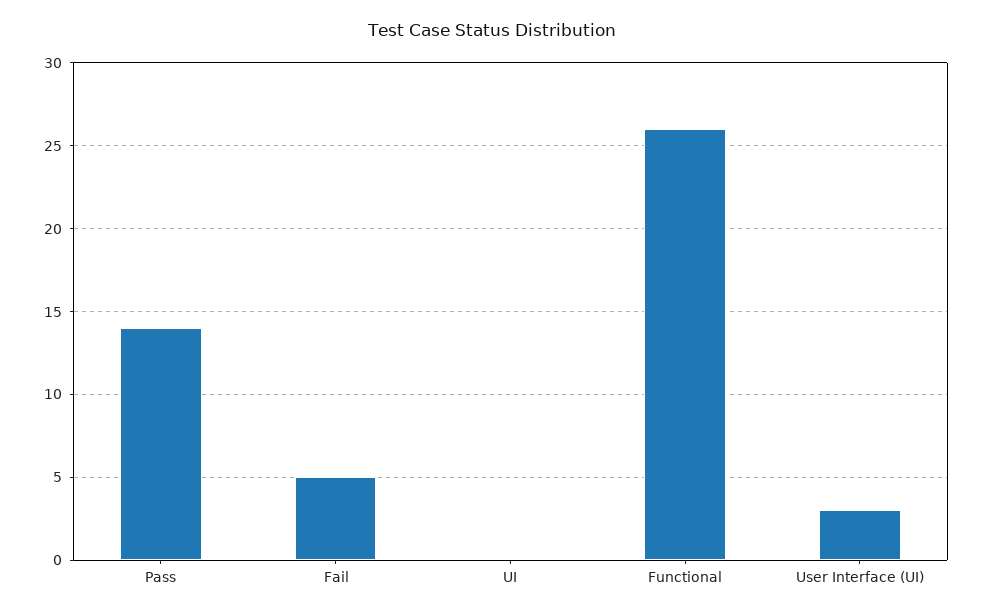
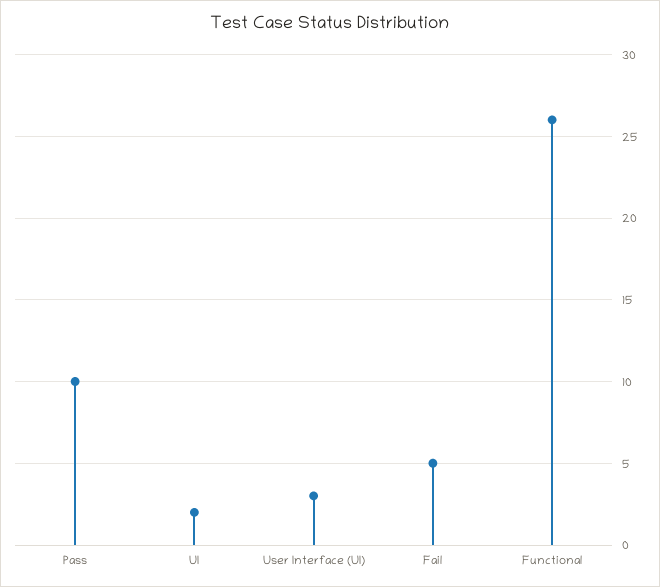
  {
-   "Pass": 14,
+   "Pass": 10,
    "Fail": 5,
-   "UI": 0,
+   "UI": 2,
    "Functional": 26,
    "User Interface (UI)": 3
  }

